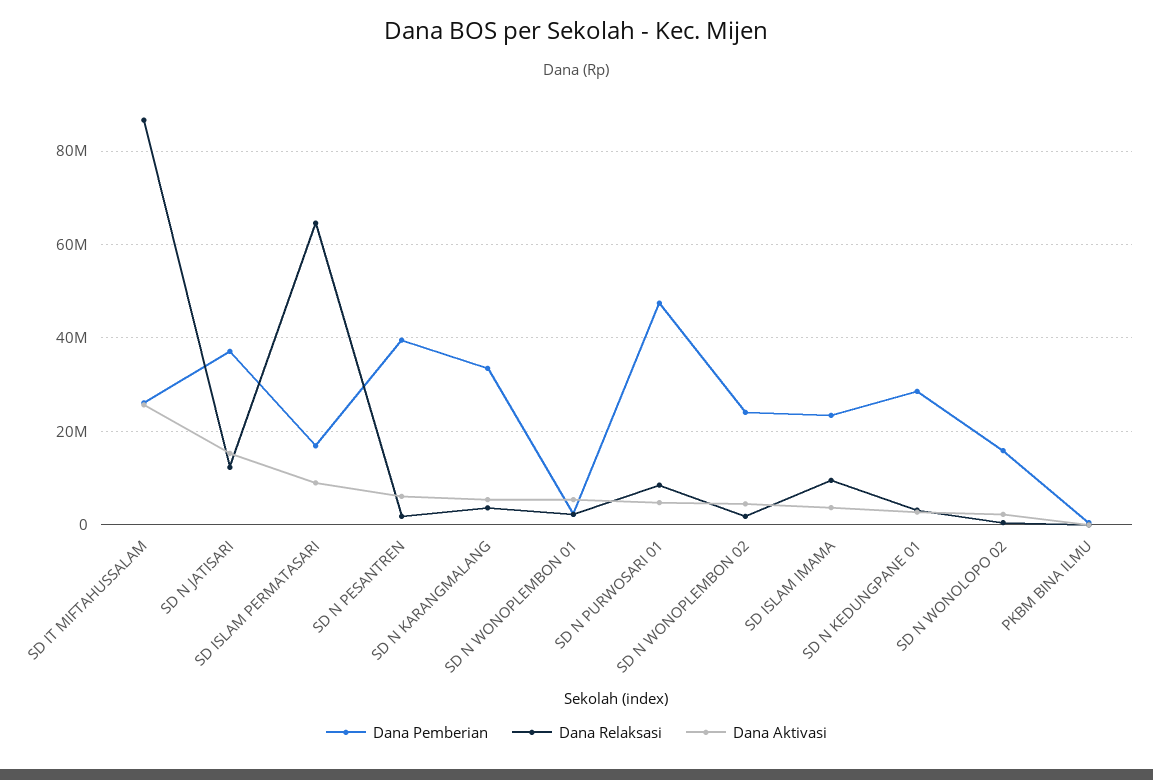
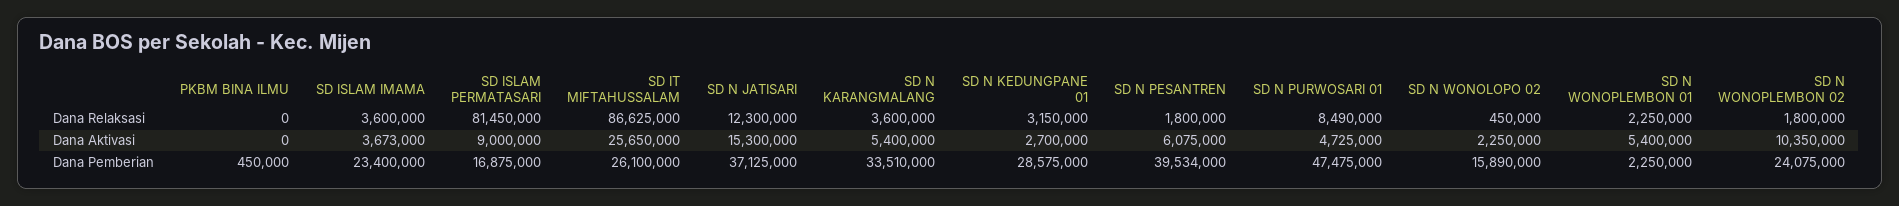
  {
    "Dana Pemberian": {
      "SD IT MIFTAHUSSALAM": 26100000,
      "SD N JATISARI": 37125000,
      "SD ISLAM PERMATASARI": 16875000,
      "SD N PESANTREN": 39534000,
      "SD N KARANGMALANG": 33510000,
      "SD N WONOPLEMBON 01": 2250000,
      "SD N PURWOSARI 01": 47475000,
      "SD N WONOPLEMBON 02": 24075000,
      "SD ISLAM IMAMA": 23400000,
      "SD N KEDUNGPANE 01": 28575000,
      "SD N WONOLOPO 02": 15890000,
      "PKBM BINA ILMU": 450000
    },
    "Dana Relaksasi": {
      "SD IT MIFTAHUSSALAM": 86625000,
      "SD N JATISARI": 12300000,
-     "SD ISLAM PERMATASARI": 64000000,
+     "SD ISLAM PERMATASARI": 81450000,
      "SD N PESANTREN": 1800000,
      "SD N KARANGMALANG": 3600000,
      "SD N WONOPLEMBON 01": 2250000,
      "SD N PURWOSARI 01": 8490000,
      "SD N WONOPLEMBON 02": 1800000,
-     "SD ISLAM IMAMA": 10000000,
+     "SD ISLAM IMAMA": 3600000,
      "SD N KEDUNGPANE 01": 3150000,
      "SD N WONOLOPO 02": 450000,
      "PKBM BINA ILMU": 0
    },
    "Dana Aktivasi": {
      "SD IT MIFTAHUSSALAM": 25650000,
      "SD N JATISARI": 15300000,
      "SD ISLAM PERMATASARI": 9000000,
      "SD N PESANTREN": 6075000,
      "SD N KARANGMALANG": 5400000,
      "SD N WONOPLEMBON 01": 5400000,
      "SD N PURWOSARI 01": 4725000,
-     "SD N WONOPLEMBON 02": 4000000,
+     "SD N WONOPLEMBON 02": 10350000,
      "SD ISLAM IMAMA": 3673000,
      "SD N KEDUNGPANE 01": 2700000,
      "SD N WONOLOPO 02": 2250000,
      "PKBM BINA ILMU": 0
    }
  }

